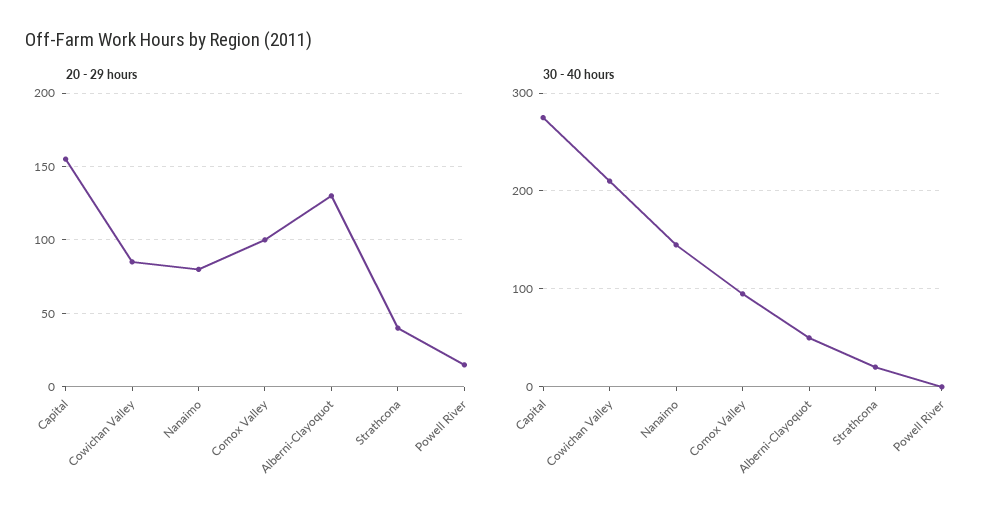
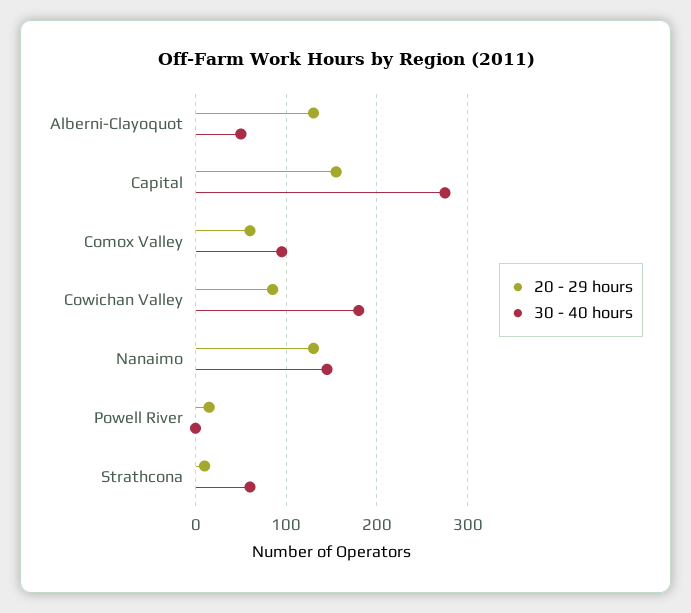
  {
    "20 - 29 hours": {
      "Capital": 155,
      "Cowichan Valley": 85,
-     "Nanaimo": 80,
+     "Nanaimo": 130,
-     "Comox Valley": 100,
+     "Comox Valley": 60,
      "Alberni-Clayoquot": 130,
-     "Strathcona": 40,
+     "Strathcona": 10,
      "Powell River": 15
    },
    "30 - 40 hours": {
      "Capital": 280,
-     "Cowichan Valley": 210,
+     "Cowichan Valley": 180,
      "Nanaimo": 150,
      "Comox Valley": 100,
      "Alberni-Clayoquot": 50,
-     "Strathcona": 20,
+     "Strathcona": 60,
      "Powell River": 0
    }
  }

